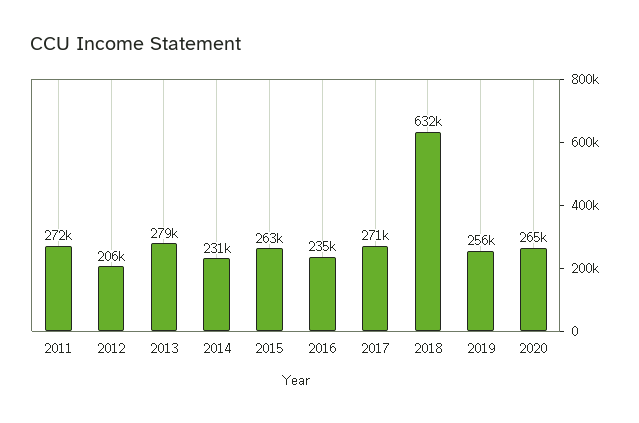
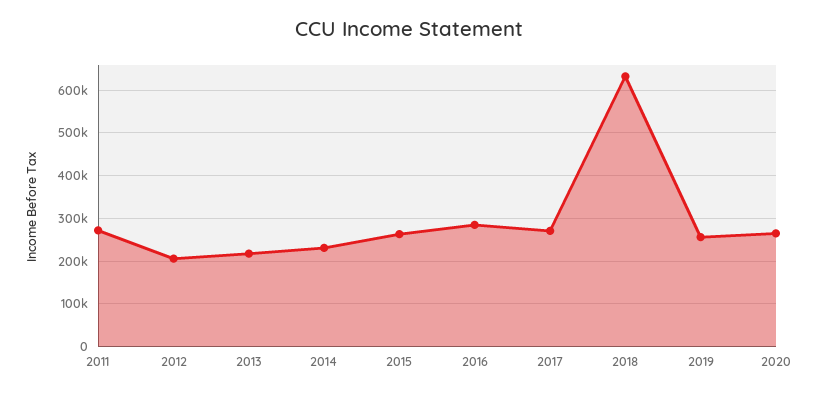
  {
    "2011": 272000,
    "2012": 206000,
-   "2013": 279000,
+   "2013": 220000,
    "2014": 231000,
    "2015": 263000,
-   "2016": 235000,
+   "2016": 280000,
    "2017": 271000,
    "2018": 632000,
    "2019": 256000,
    "2020": 265000
  }

